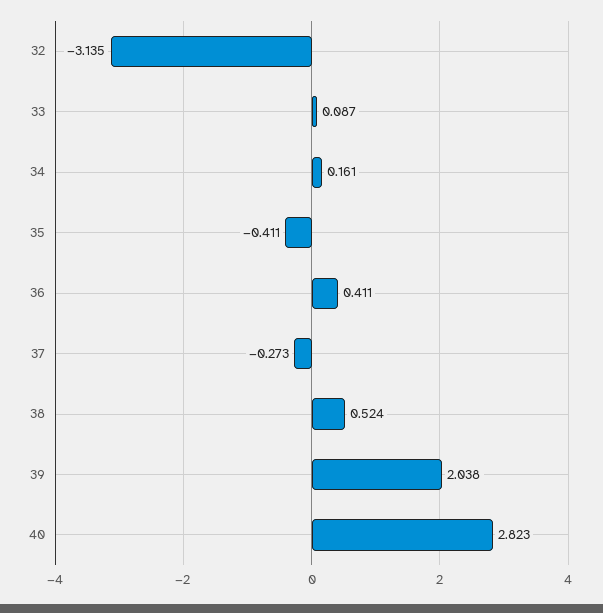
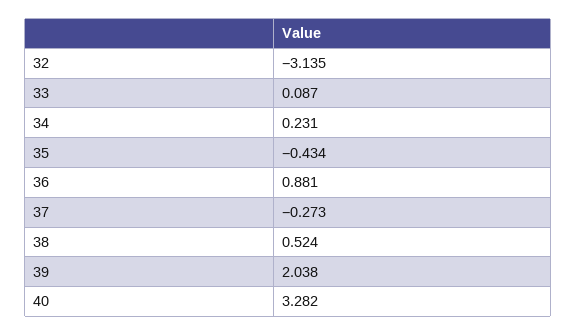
  {
    "32": -3.135,
    "33": 0.087,
-   "34": 0.161,
+   "34": 0.231,
-   "35": -0.411,
+   "35": -0.434,
-   "36": 0.411,
+   "36": 0.881,
    "37": -0.273,
    "38": 0.524,
    "39": 2.038,
-   "40": 2.823
+   "40": 3.282
  }

